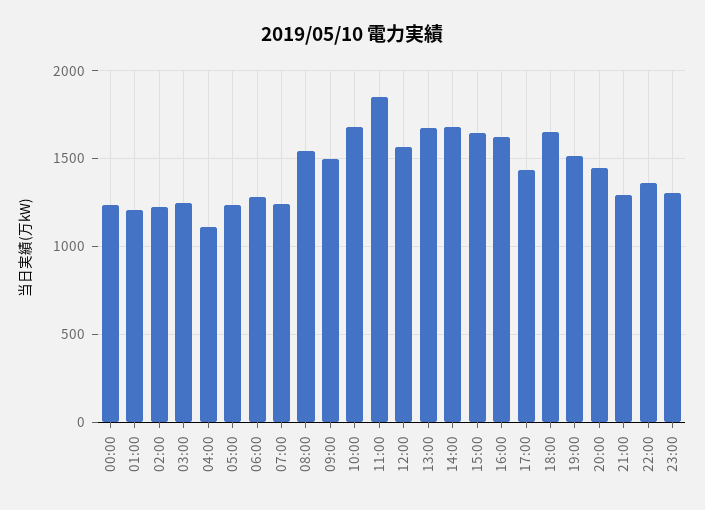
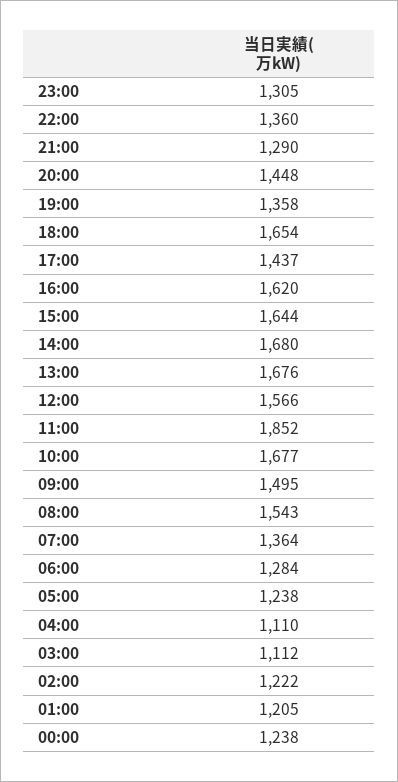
  {
    "00:00": 1238,
    "01:00": 1205,
    "02:00": 1222,
-   "03:00": 1250,
+   "03:00": 1112,
    "04:00": 1110,
    "05:00": 1238,
    "06:00": 1284,
-   "07:00": 1250,
+   "07:00": 1364,
    "08:00": 1543,
    "09:00": 1495,
    "10:00": 1677,
    "11:00": 1852,
    "12:00": 1566,
    "13:00": 1676,
    "14:00": 1680,
    "15:00": 1644,
    "16:00": 1620,
    "17:00": 1437,
    "18:00": 1654,
-   "19:00": 1500,
+   "19:00": 1358,
    "20:00": 1448,
    "21:00": 1290,
    "22:00": 1360,
    "23:00": 1305
  }

